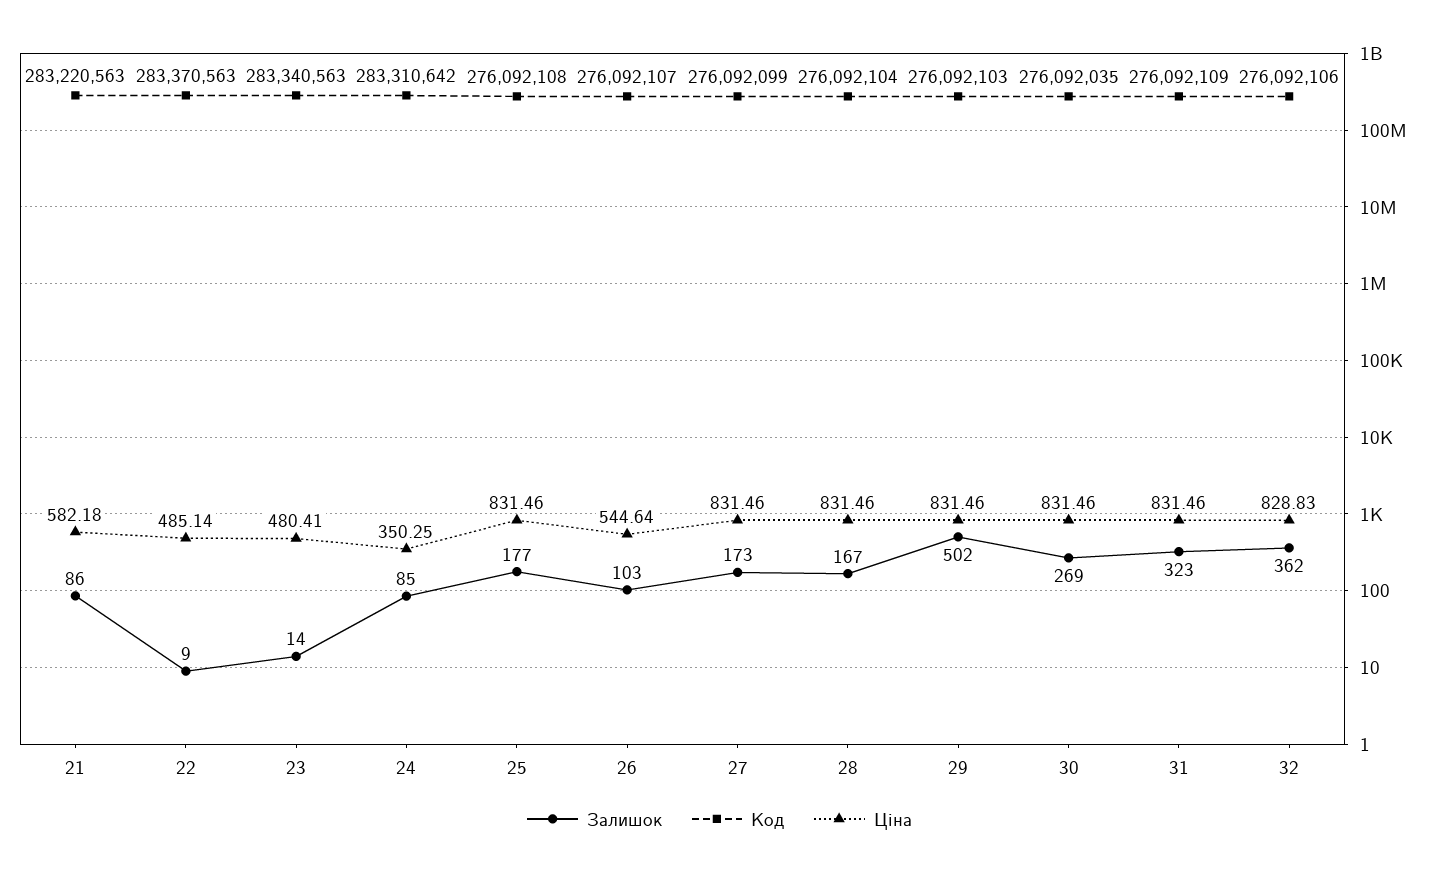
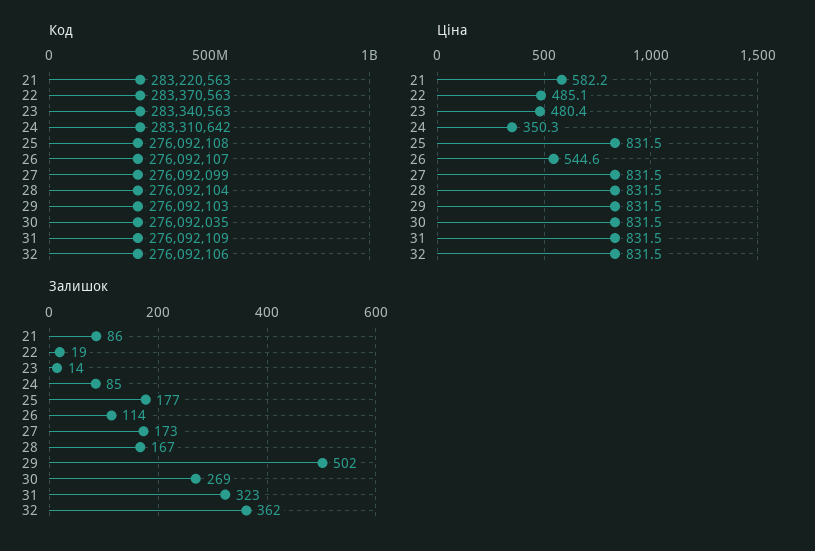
  {
    "Залишок": {
      "21": 86,
-     "22": 9,
+     "22": 19,
      "23": 14,
      "24": 85,
      "25": 177,
-     "26": 103,
+     "26": 114,
      "27": 173,
      "28": 167,
      "29": 502,
      "30": 269,
      "31": 323,
      "32": 362
    },
    "Код": {
      "21": 283220563,
      "22": 283370563,
      "23": 283340563,
      "24": 283310642,
      "25": 276092108,
      "26": 276092107,
      "27": 276092099,
      "28": 276092104,
      "29": 276092103,
      "30": 276092035,
      "31": 276092109,
      "32": 276092106
    },
    "Ціна": {
      "21": 582.18,
      "22": 485.14,
      "23": 480.41,
      "24": 350.25,
      "25": 831.46,
      "26": 544.64,
      "27": 831.46,
      "28": 831.46,
      "29": 831.46,
      "30": 831.46,
      "31": 831.46,
-     "32": 828.83
+     "32": 831.5
    }
  }

